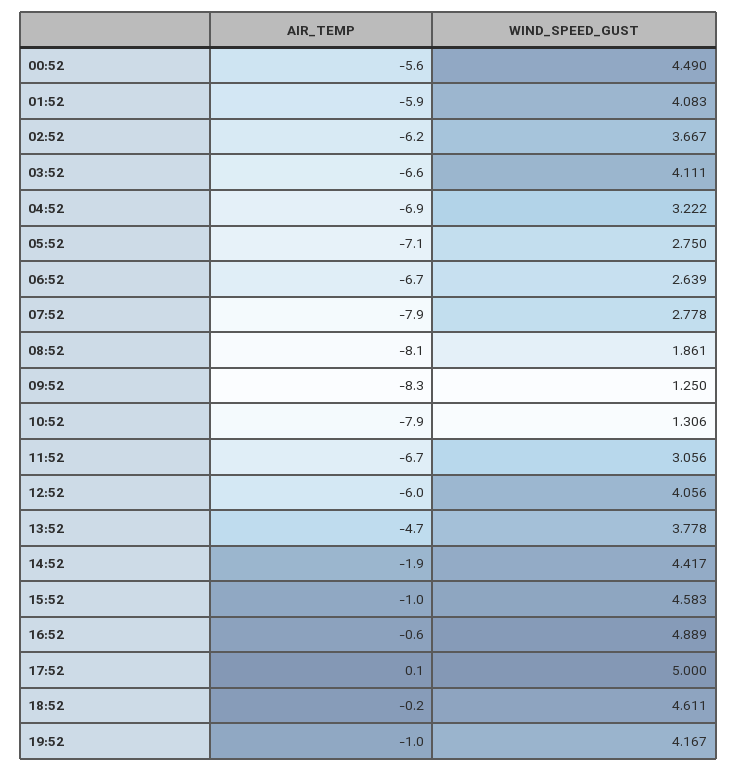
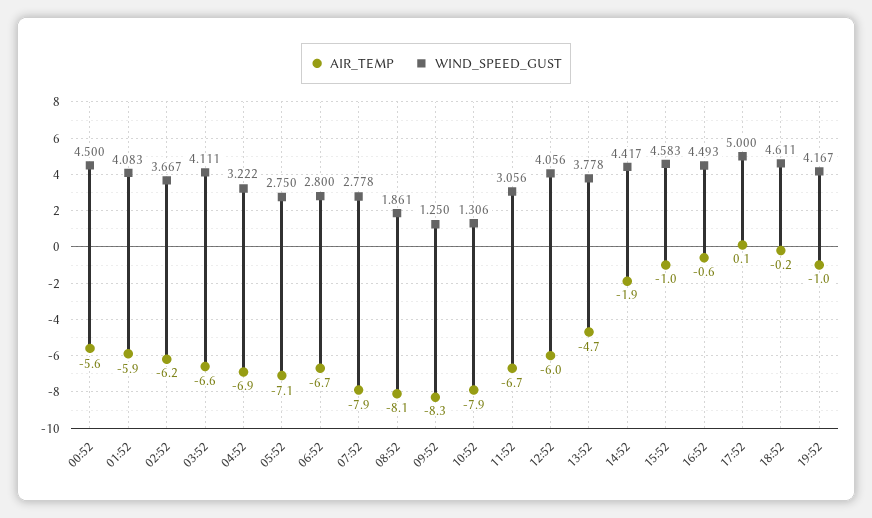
  {
    "AIR_TEMP": {
      "00:52": -5.6,
      "01:52": -5.9,
      "02:52": -6.2,
      "03:52": -6.6,
      "04:52": -6.9,
      "05:52": -7.1,
      "06:52": -6.7,
      "07:52": -7.9,
      "08:52": -8.1,
      "09:52": -8.3,
      "10:52": -7.9,
      "11:52": -6.7,
      "12:52": -6,
      "13:52": -4.7,
      "14:52": -1.9,
      "15:52": -1,
      "16:52": -0.6,
      "17:52": 0.1,
      "18:52": -0.2,
      "19:52": -1
    },
    "WIND_SPEED_GUST": {
-     "00:52": 4.49,
+     "00:52": 4.5,
      "01:52": 4.083,
      "02:52": 3.667,
      "03:52": 4.111,
      "04:52": 3.222,
      "05:52": 2.75,
-     "06:52": 2.639,
+     "06:52": 2.8,
      "07:52": 2.778,
      "08:52": 1.861,
      "09:52": 1.25,
      "10:52": 1.306,
      "11:52": 3.056,
      "12:52": 4.056,
      "13:52": 3.778,
      "14:52": 4.417,
      "15:52": 4.583,
-     "16:52": 4.889,
+     "16:52": 4.493,
      "17:52": 5,
      "18:52": 4.611,
      "19:52": 4.167
    }
  }

